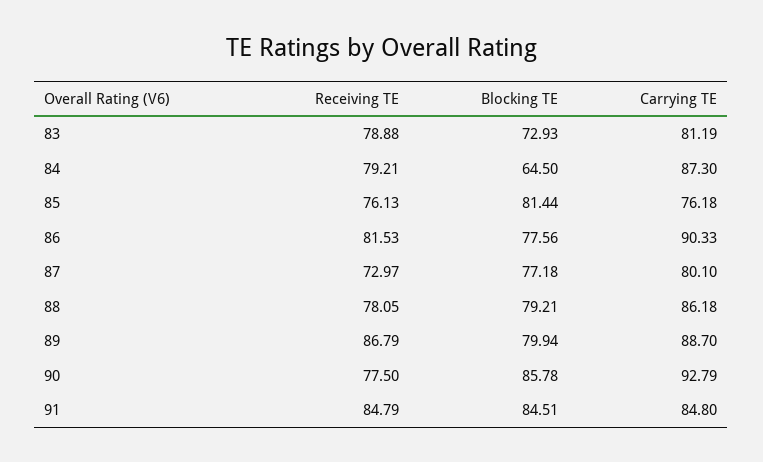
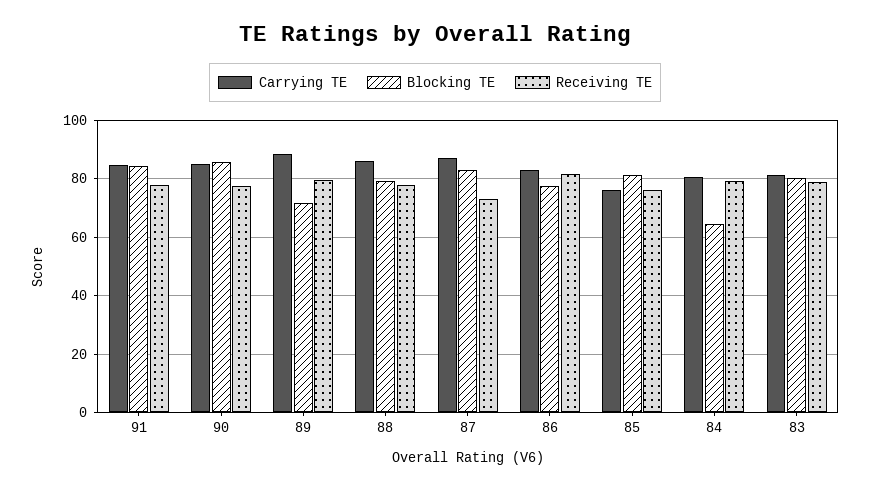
  {
    "Receiving TE": {
      "83": 78.88,
      "84": 79.21,
      "85": 76.13,
      "86": 81.53,
      "87": 72.97,
      "88": 78.05,
-     "89": 86.79,
+     "89": 80,
      "90": 77.5,
-     "91": 84.79
+     "91": 77.5
    },
    "Blocking TE": {
-     "83": 72.93,
+     "83": 80,
      "84": 64.5,
      "85": 81.44,
      "86": 77.56,
-     "87": 77.18,
+     "87": 82.5,
      "88": 79.21,
-     "89": 79.94,
+     "89": 72.5,
      "90": 85.78,
      "91": 84.51
    },
    "Carrying TE": {
      "83": 81.19,
-     "84": 87.3,
+     "84": 80,
      "85": 76.18,
-     "86": 90.33,
+     "86": 82.5,
-     "87": 80.1,
+     "87": 87.5,
      "88": 86.18,
      "89": 88.7,
-     "90": 92.79,
+     "90": 85,
      "91": 84.8
    }
  }

